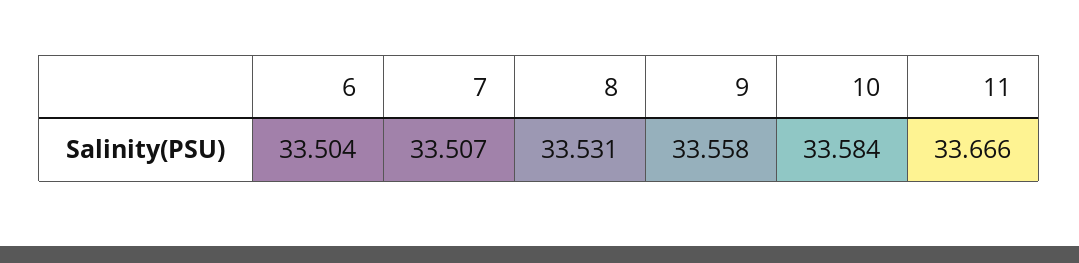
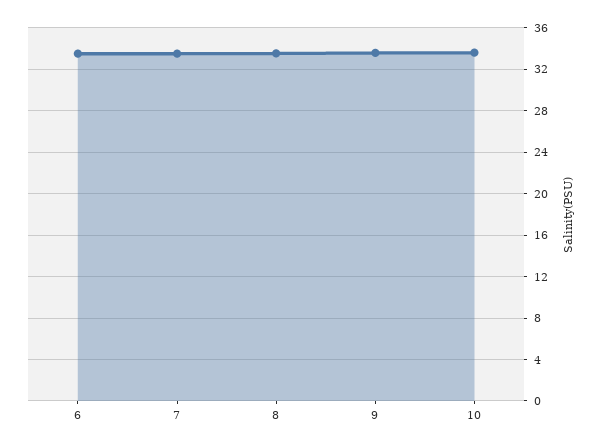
  {
    "6": 33.504,
    "7": 33.507,
    "8": 33.531,
    "9": 33.558,
-   "10": 33.584,
+   "10": 33.584
-   "11": 33.666
  }

